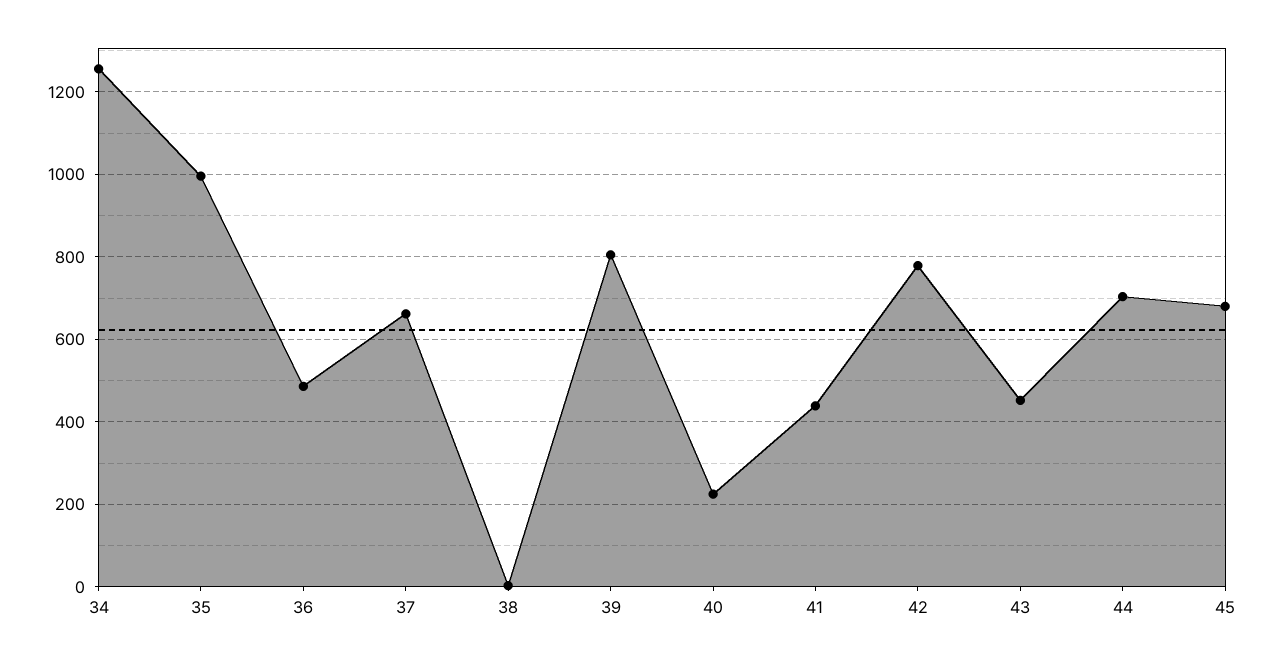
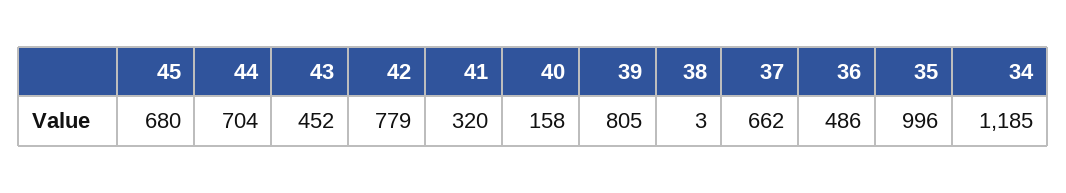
  {
-   "34": 1260,
+   "34": 1185,
    "35": 996,
    "36": 486,
    "37": 662,
    "38": 3,
    "39": 805,
-   "40": 220,
+   "40": 158,
-   "41": 440,
+   "41": 320,
    "42": 779,
    "43": 452,
    "44": 704,
    "45": 680
  }

